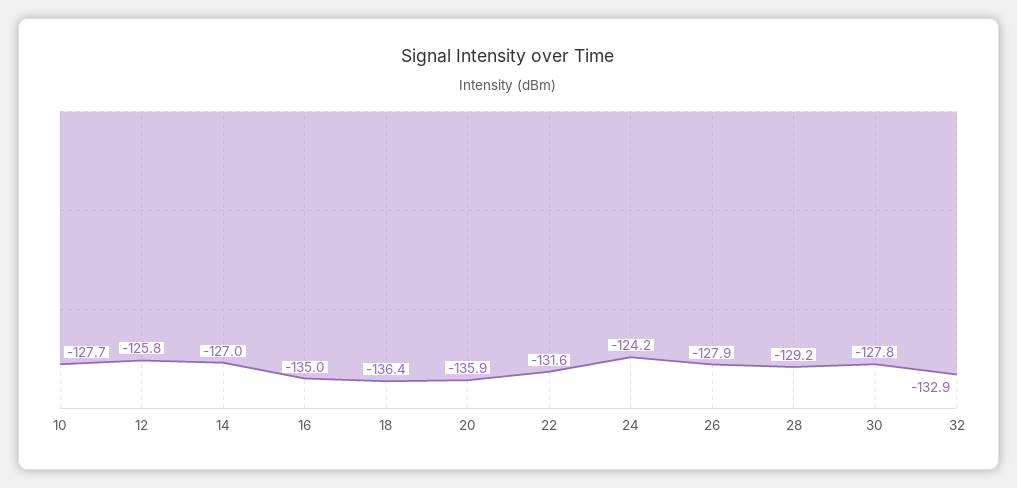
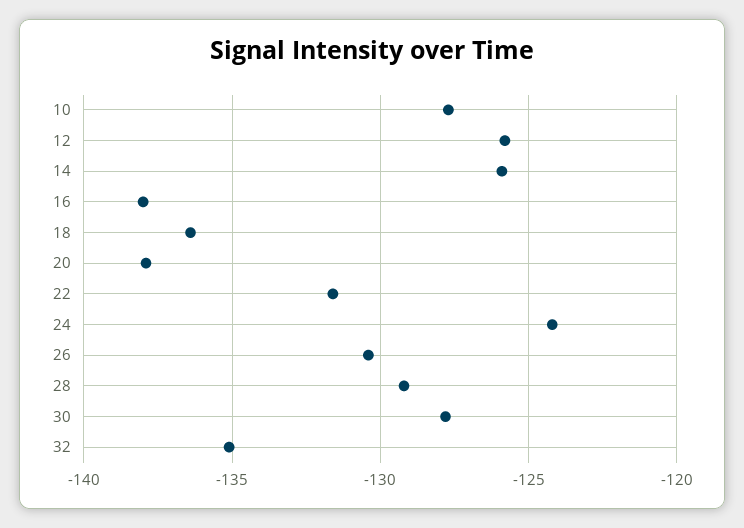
  {
    "10": -127.7,
    "12": -125.8,
-   "14": -127,
+   "14": -126,
-   "16": -135,
+   "16": -138,
    "18": -136.4,
-   "20": -135.9,
+   "20": -138,
    "22": -131.6,
    "24": -124.2,
-   "26": -127.9,
+   "26": -130.5,
    "28": -129.2,
    "30": -127.8,
-   "32": -132.9
+   "32": -135
  }

